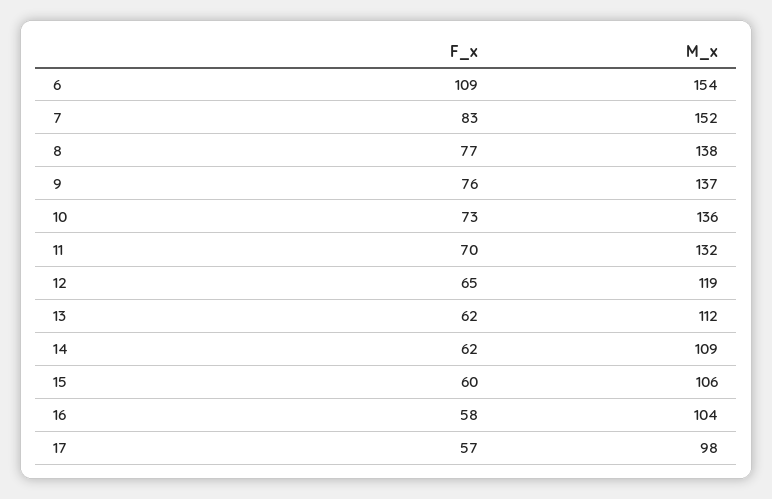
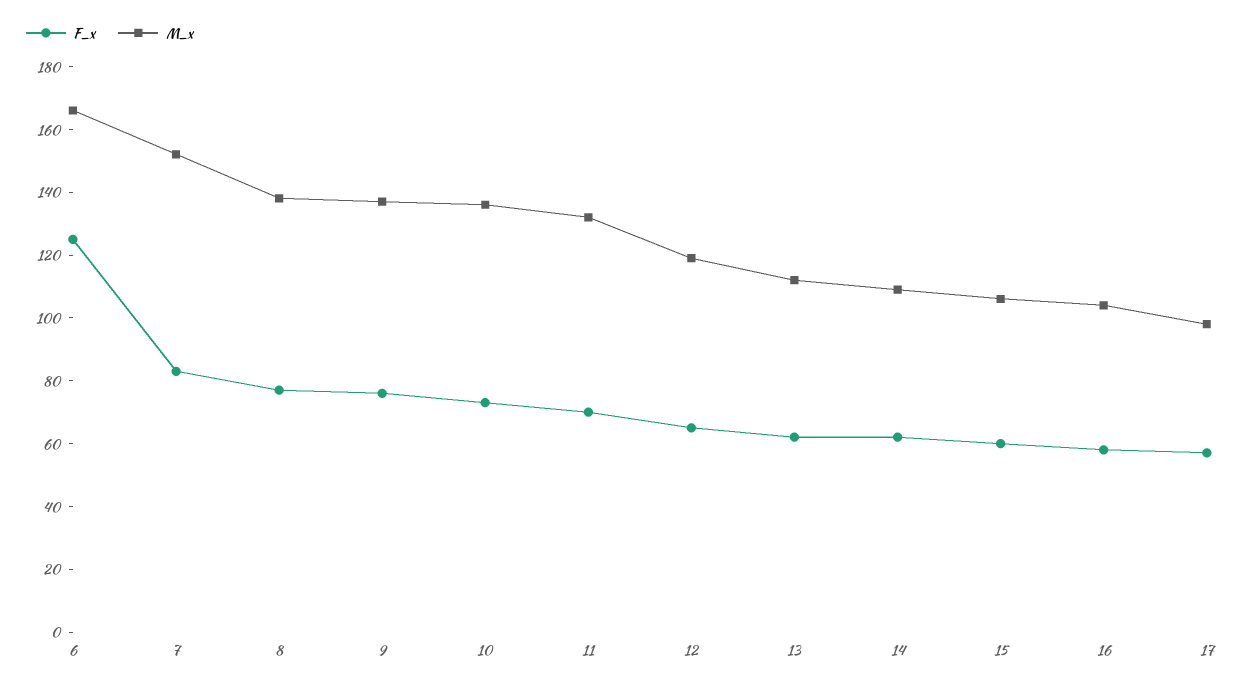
  {
    "F_x": {
-     "6": 109,
+     "6": 125,
      "7": 83,
      "8": 77,
      "9": 76,
      "10": 73,
      "11": 70,
      "12": 65,
      "13": 62,
      "14": 62,
      "15": 60,
      "16": 58,
      "17": 57
    },
    "M_x": {
-     "6": 154,
+     "6": 165,
      "7": 152,
      "8": 138,
      "9": 137,
      "10": 136,
      "11": 132,
      "12": 119,
      "13": 112,
      "14": 109,
      "15": 106,
      "16": 104,
      "17": 98
    }
  }

